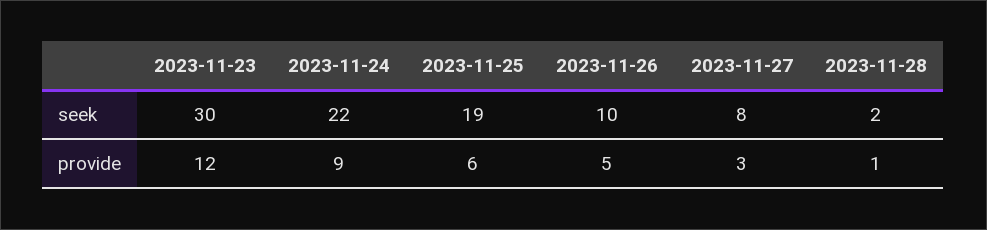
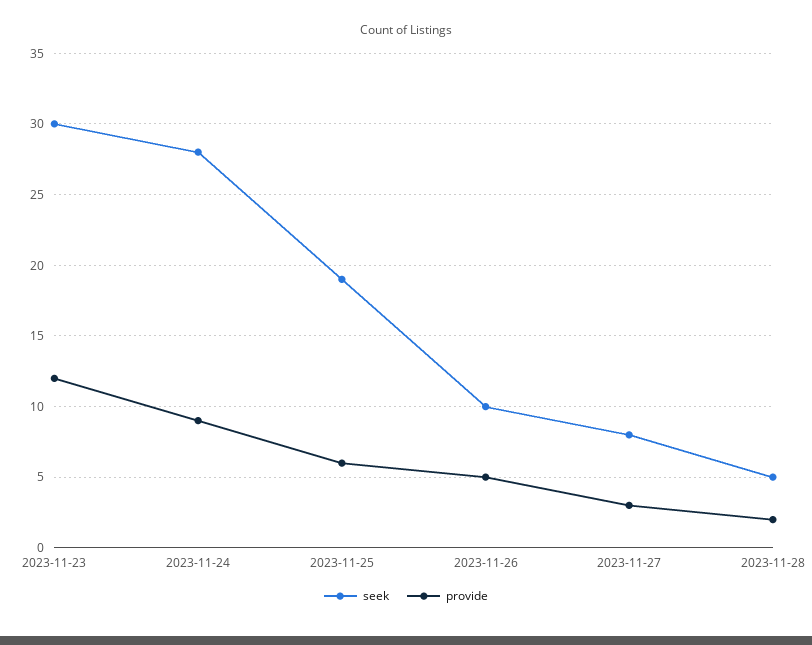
  {
    "seek": {
      "2023-11-23": 30,
-     "2023-11-24": 22,
+     "2023-11-24": 28,
      "2023-11-25": 19,
      "2023-11-26": 10,
      "2023-11-27": 8,
-     "2023-11-28": 2
+     "2023-11-28": 5
    },
    "provide": {
      "2023-11-23": 12,
      "2023-11-24": 9,
      "2023-11-25": 6,
      "2023-11-26": 5,
      "2023-11-27": 3,
-     "2023-11-28": 1
+     "2023-11-28": 2
    }
  }

